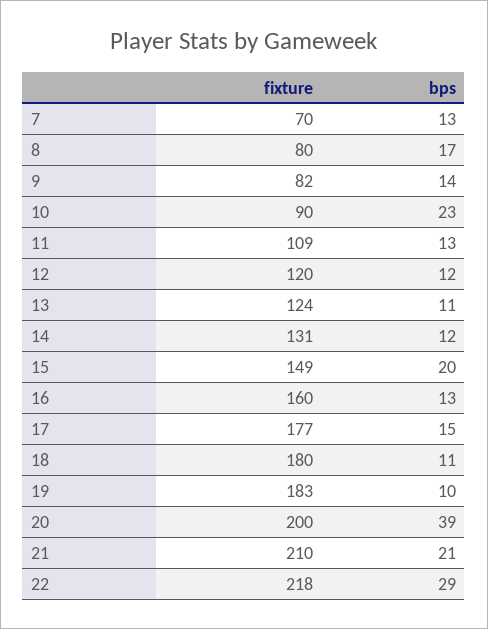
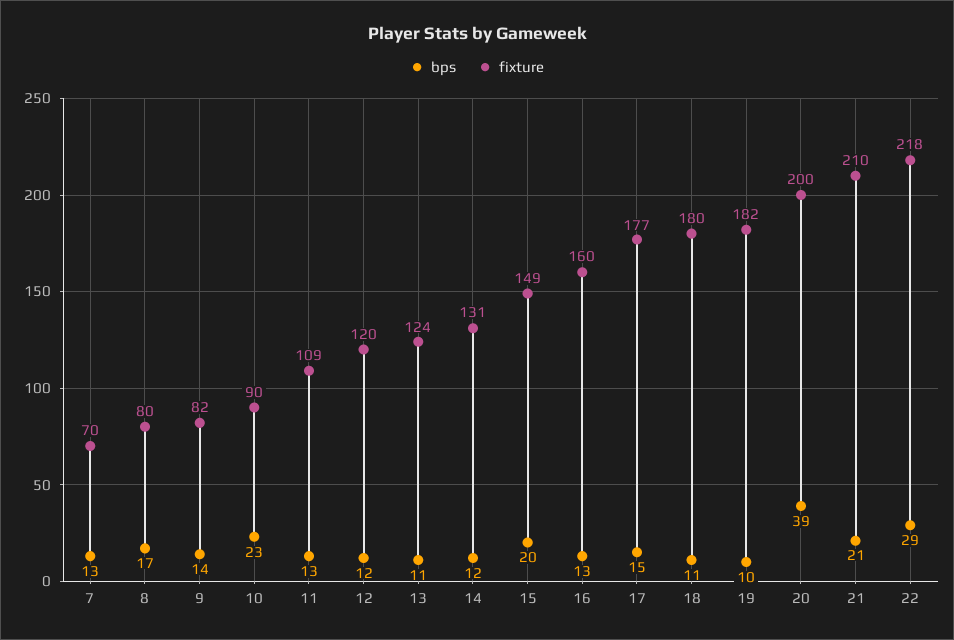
  {
    "fixture": {
      "7": 70,
      "8": 80,
      "9": 82,
      "10": 90,
      "11": 109,
      "12": 120,
      "13": 124,
      "14": 131,
      "15": 149,
      "16": 160,
      "17": 177,
      "18": 180,
-     "19": 183,
+     "19": 182,
      "20": 200,
      "21": 210,
      "22": 218
    },
    "bps": {
      "7": 13,
      "8": 17,
      "9": 14,
      "10": 23,
      "11": 13,
      "12": 12,
      "13": 11,
      "14": 12,
      "15": 20,
      "16": 13,
      "17": 15,
      "18": 11,
      "19": 10,
      "20": 39,
      "21": 21,
      "22": 29
    }
  }

